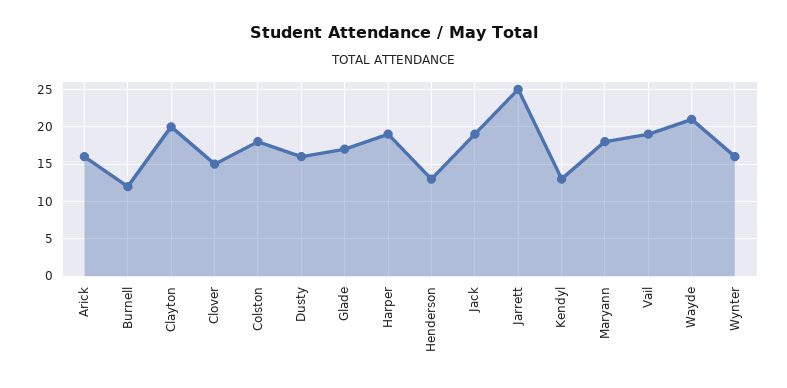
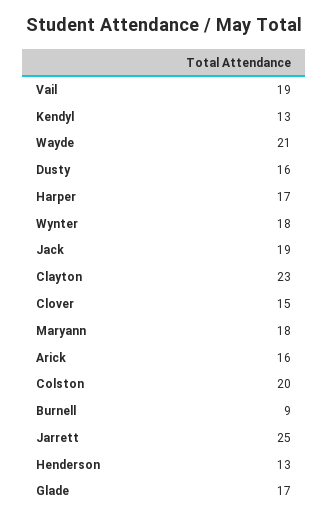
  {
    "Arick": 16,
-   "Burnell": 12,
+   "Burnell": 9,
-   "Clayton": 20,
+   "Clayton": 23,
    "Clover": 15,
-   "Colston": 18,
+   "Colston": 20,
    "Dusty": 16,
    "Glade": 17,
-   "Harper": 19,
+   "Harper": 17,
    "Henderson": 13,
    "Jack": 19,
    "Jarrett": 25,
    "Kendyl": 13,
    "Maryann": 18,
    "Vail": 19,
    "Wayde": 21,
-   "Wynter": 16
+   "Wynter": 18
  }

